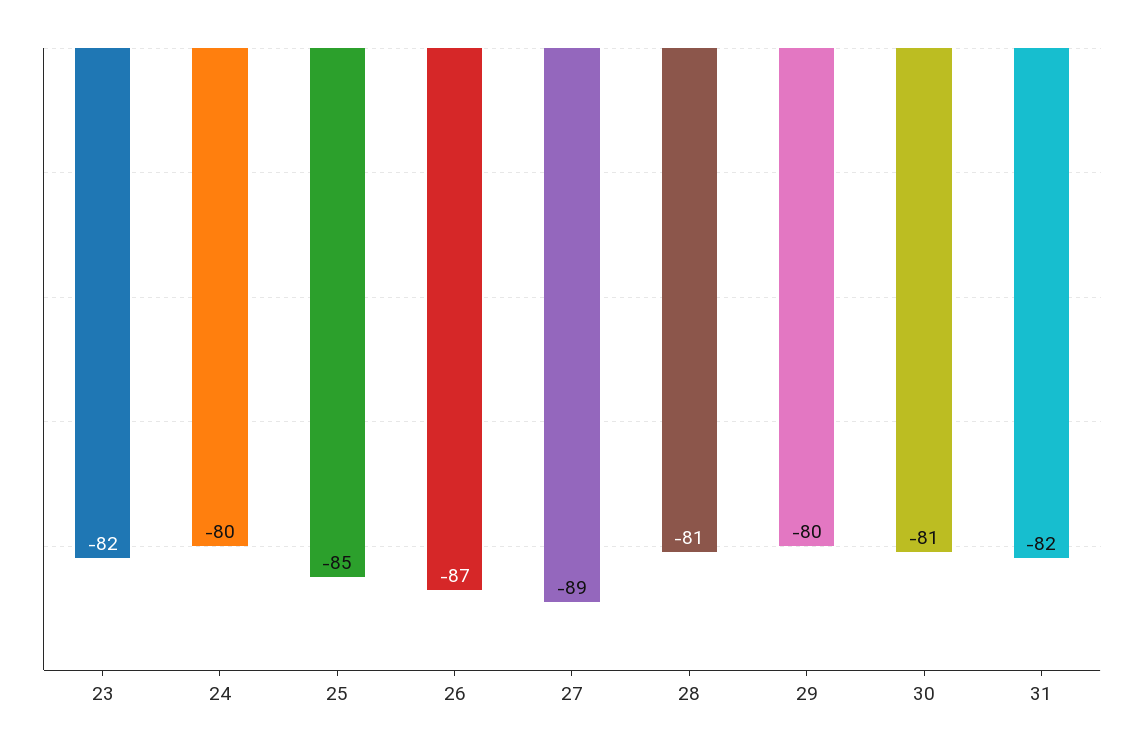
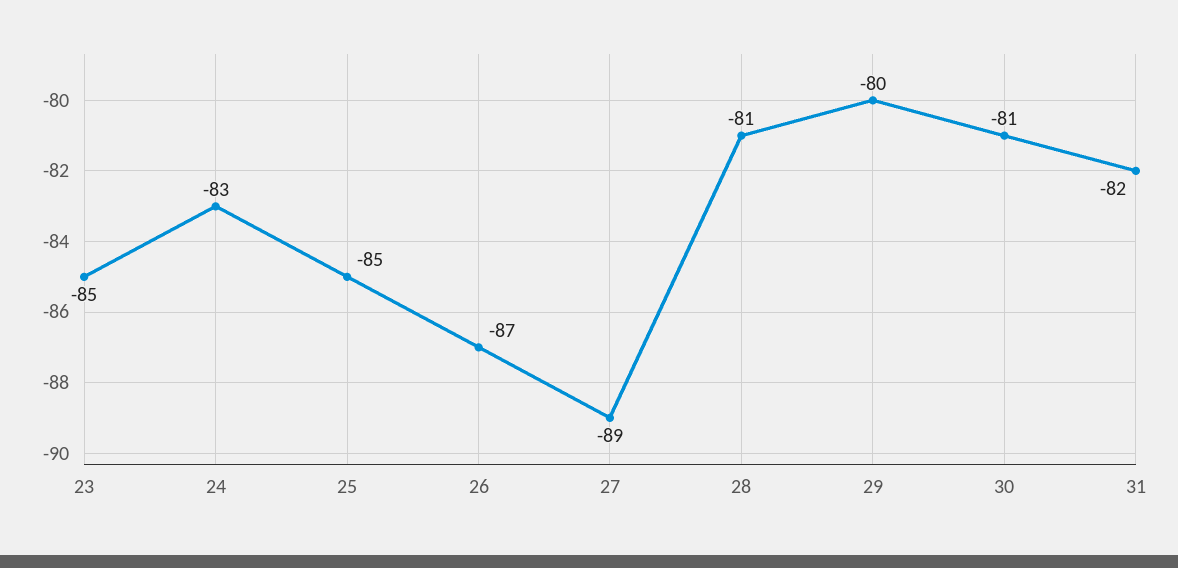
  {
-   "23": -82,
+   "23": -85,
-   "24": -80,
+   "24": -83,
    "25": -85,
    "26": -87,
    "27": -89,
    "28": -81,
    "29": -80,
    "30": -81,
    "31": -82
  }

